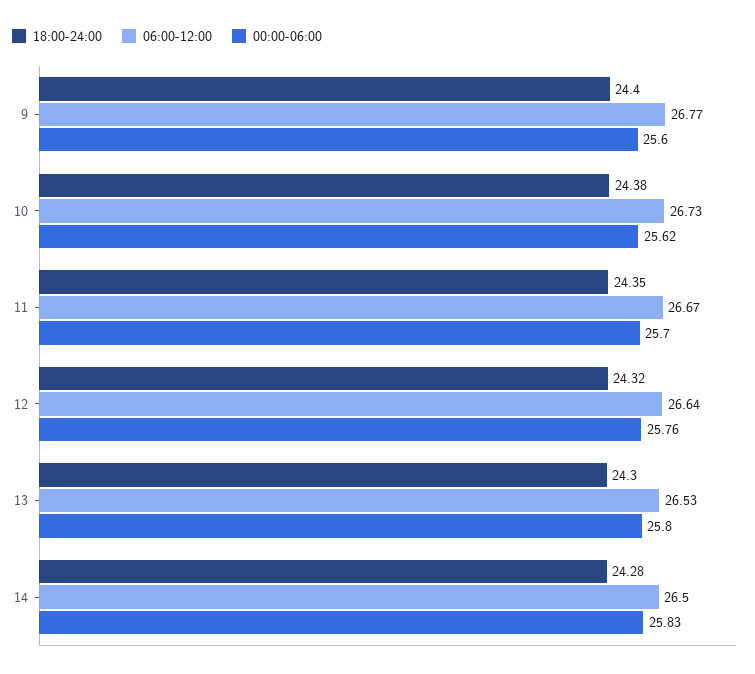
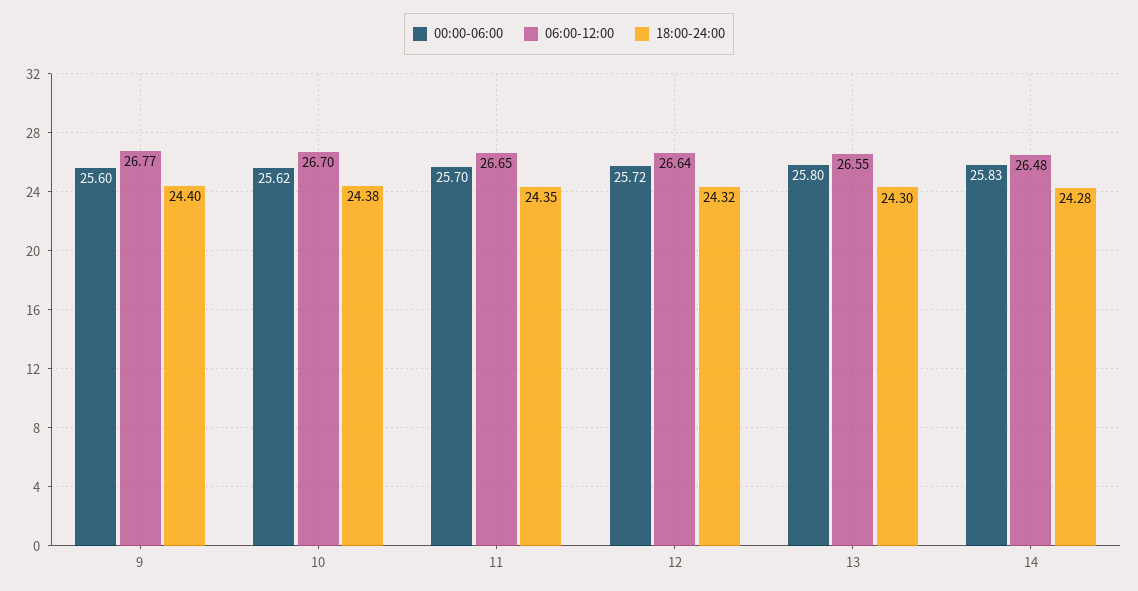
  {
    "18:00-24:00": {
      "9": 24.4,
      "10": 24.38,
      "11": 24.35,
      "12": 24.32,
      "13": 24.3,
      "14": 24.28
    },
    "06:00-12:00": {
      "9": 26.77,
-     "10": 26.73,
+     "10": 26.7,
-     "11": 26.67,
+     "11": 26.65,
      "12": 26.64,
-     "13": 26.53,
+     "13": 26.55,
-     "14": 26.5
+     "14": 26.48
    },
    "00:00-06:00": {
      "9": 25.6,
      "10": 25.62,
      "11": 25.7,
-     "12": 25.76,
+     "12": 25.72,
      "13": 25.8,
      "14": 25.83
    }
  }

